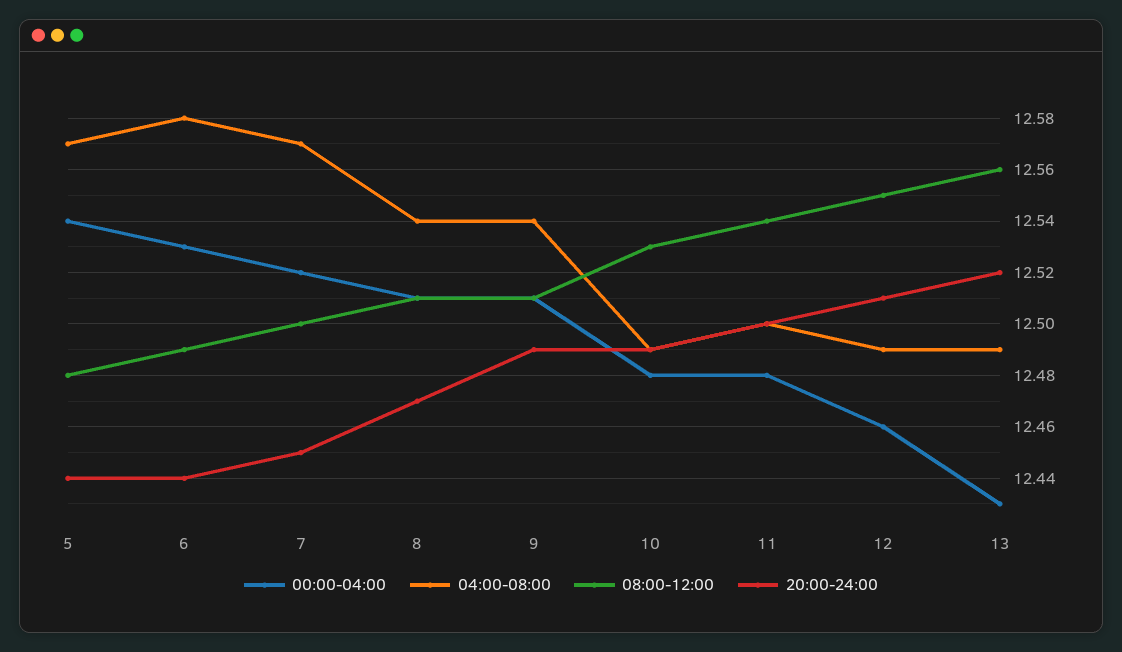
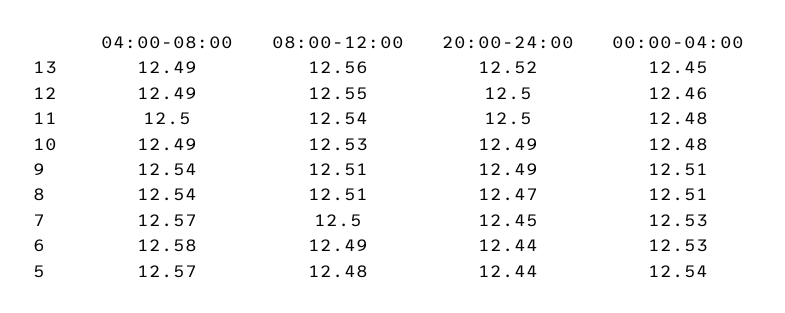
  {
    "00:00-04:00": {
      "5": 12.54,
      "6": 12.53,
-     "7": 12.52,
+     "7": 12.53,
      "8": 12.51,
      "9": 12.51,
      "10": 12.48,
      "11": 12.48,
      "12": 12.46,
-     "13": 12.43
+     "13": 12.45
    },
    "04:00-08:00": {
      "5": 12.57,
      "6": 12.58,
      "7": 12.57,
      "8": 12.54,
      "9": 12.54,
      "10": 12.49,
      "11": 12.5,
      "12": 12.49,
      "13": 12.49
    },
    "08:00-12:00": {
      "5": 12.48,
      "6": 12.49,
      "7": 12.5,
      "8": 12.51,
      "9": 12.51,
      "10": 12.53,
      "11": 12.54,
      "12": 12.55,
      "13": 12.56
    },
    "20:00-24:00": {
      "5": 12.44,
      "6": 12.44,
      "7": 12.45,
      "8": 12.47,
      "9": 12.49,
      "10": 12.49,
      "11": 12.5,
-     "12": 12.51,
+     "12": 12.5,
      "13": 12.52
    }
  }

